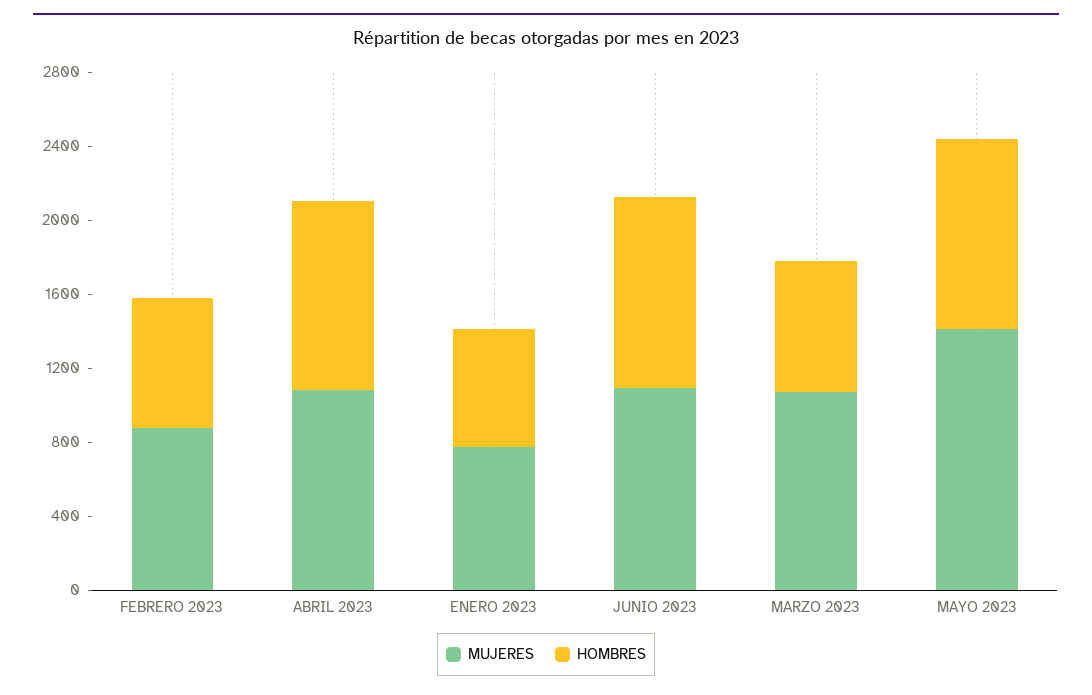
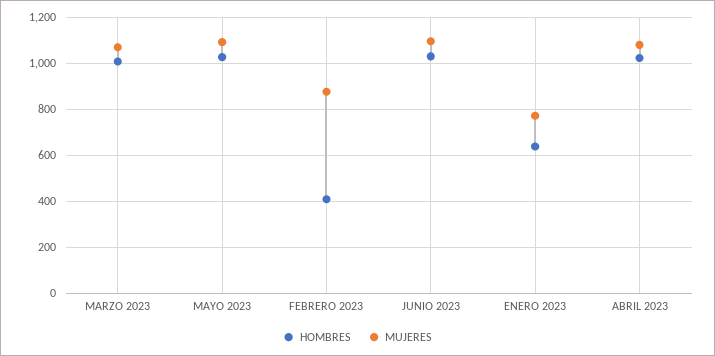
  {
    "MUJERES": {
      "FEBRERO 2023": 900,
      "ABRIL 2023": 1100,
      "ENERO 2023": 750,
      "JUNIO 2023": 1100,
      "MARZO 2023": 1050,
-     "MAYO 2023": 1400
+     "MAYO 2023": 1100
    },
    "HOMBRES": {
-     "FEBRERO 2023": 700,
+     "FEBRERO 2023": 400,
      "ABRIL 2023": 1000,
      "ENERO 2023": 650,
      "JUNIO 2023": 1050,
-     "MARZO 2023": 700,
+     "MARZO 2023": 1000,
      "MAYO 2023": 1050
    }
  }

